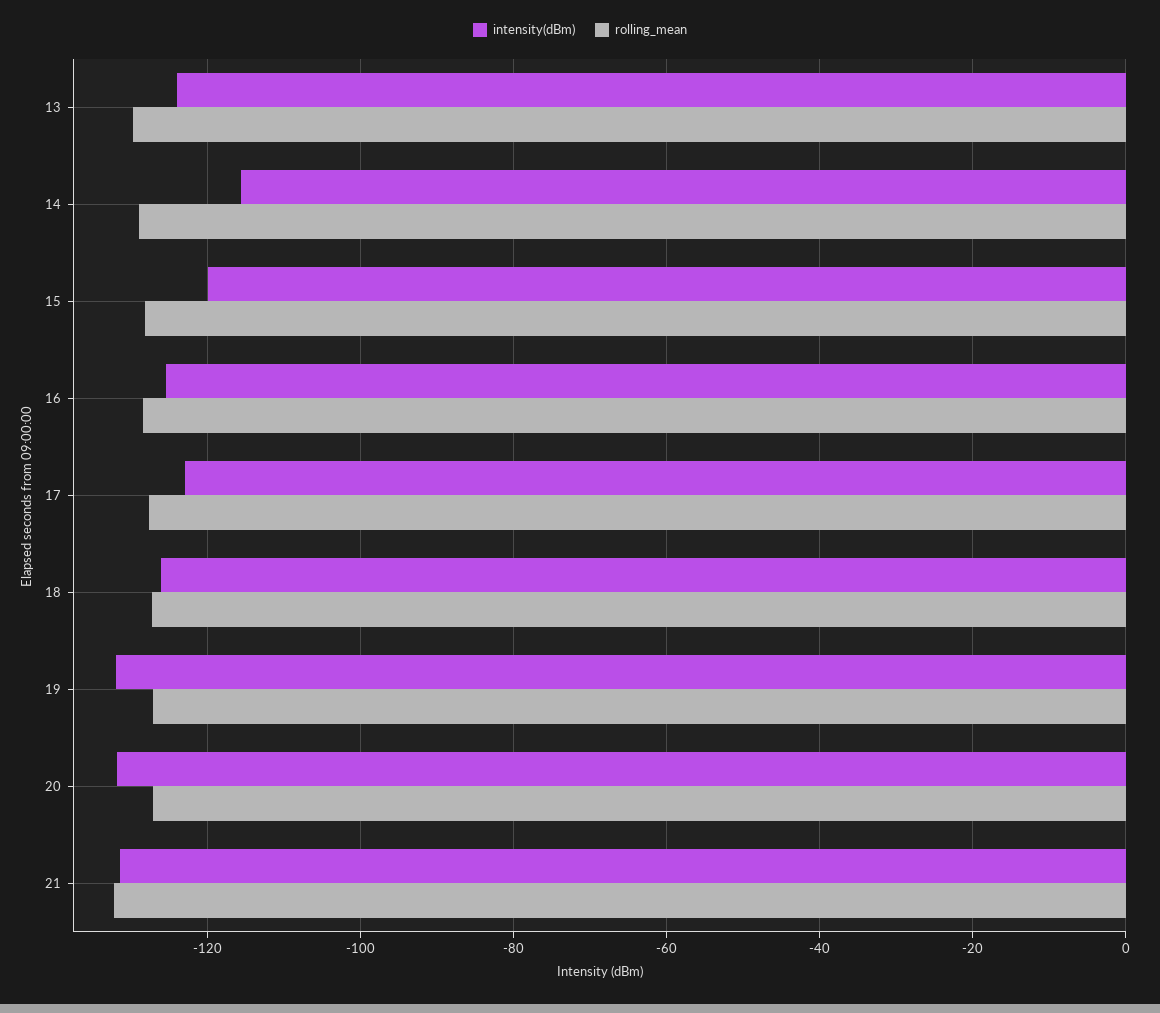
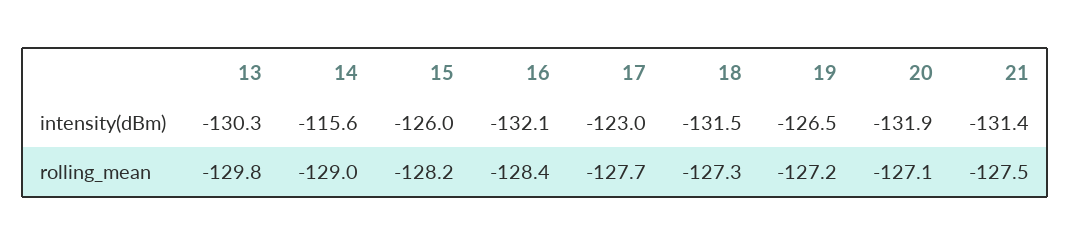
  {
    "intensity(dBm)": {
-     "13": -124,
+     "13": -130.3,
      "14": -115.6,
-     "15": -120,
+     "15": -126,
-     "16": -126,
+     "16": -132.1,
      "17": -123,
-     "18": -126,
+     "18": -131.5,
-     "19": -132,
+     "19": -126.5,
      "20": -131.9,
      "21": -131.4
    },
    "rolling_mean": {
      "13": -129.8,
      "14": -129,
      "15": -128.2,
      "16": -128.4,
      "17": -127.7,
      "18": -127.3,
      "19": -127.2,
      "20": -127.1,
-     "21": -132
+     "21": -127.5
    }
  }

